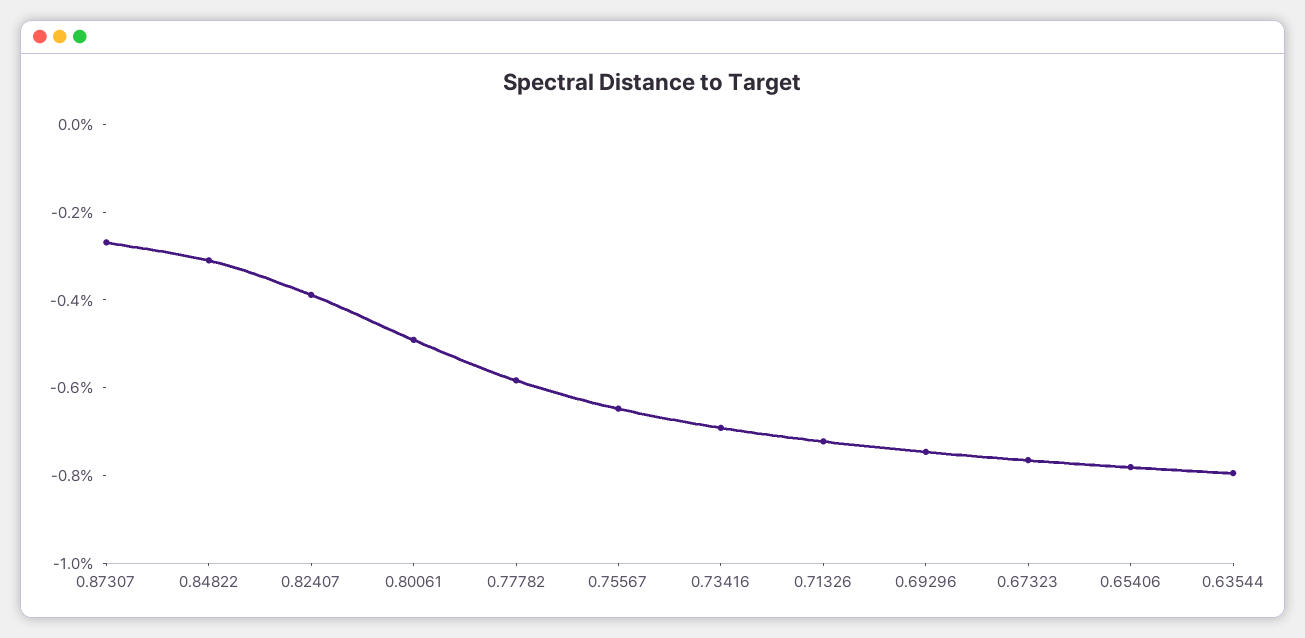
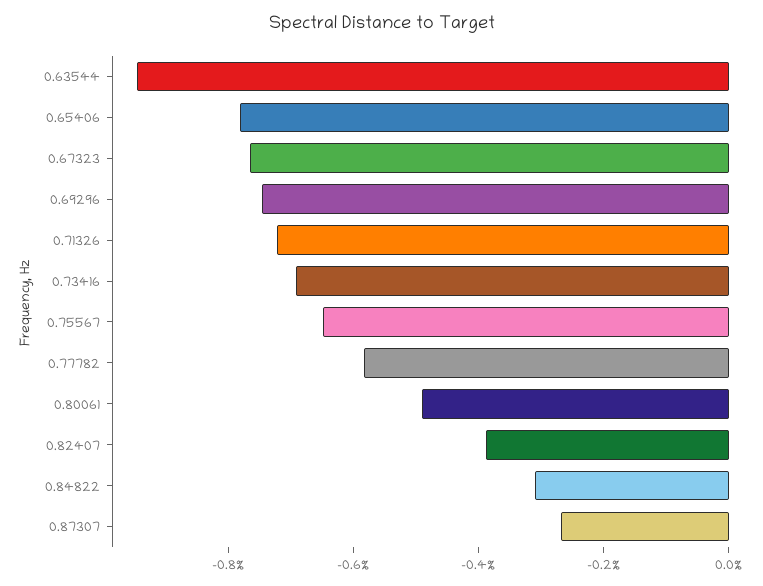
  {
    "0.87307": -0.25,
    "0.84822": -0.3,
    "0.82407": -0.4,
    "0.80061": -0.5,
    "0.77782": -0.6,
    "0.75567": -0.65,
    "0.73416": -0.7,
    "0.71326": -0.7,
    "0.69296": -0.75,
    "0.67323": -0.75,
    "0.65406": -0.8,
-   "0.63544": -0.8
+   "0.63544": -0.95
  }

